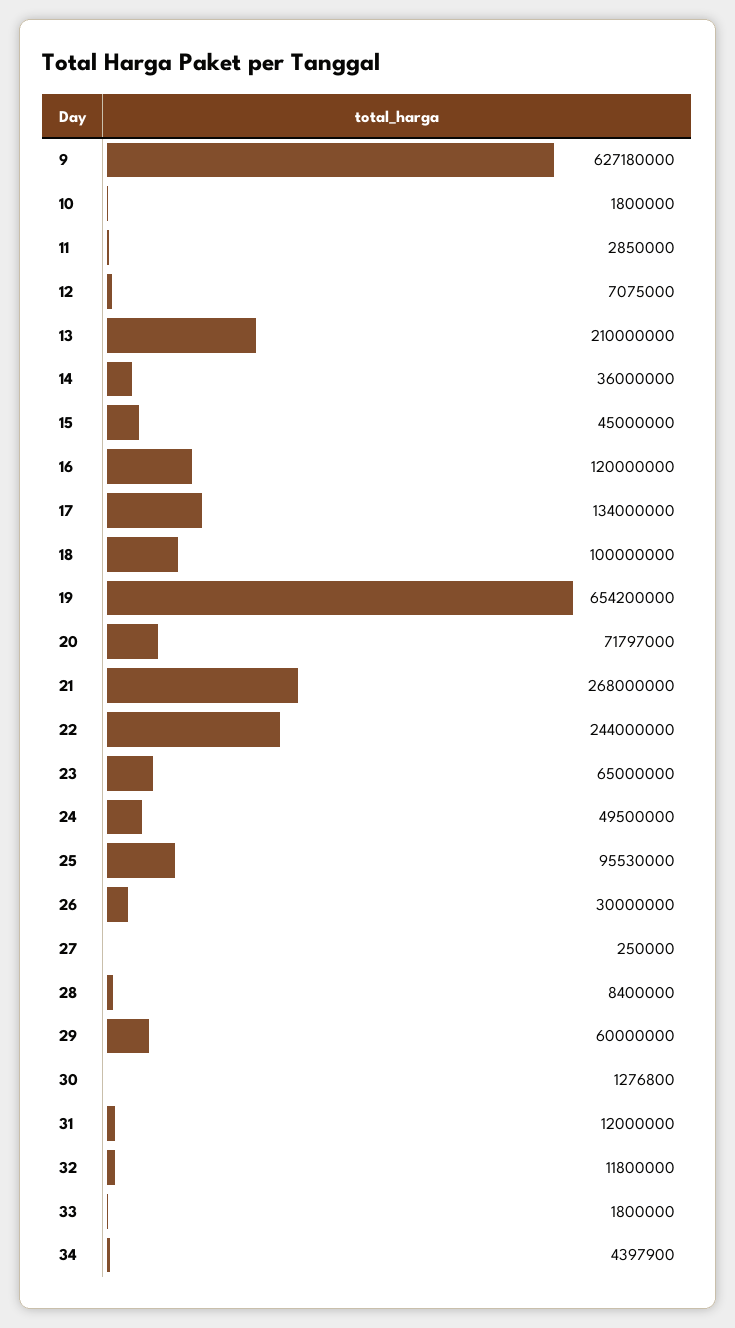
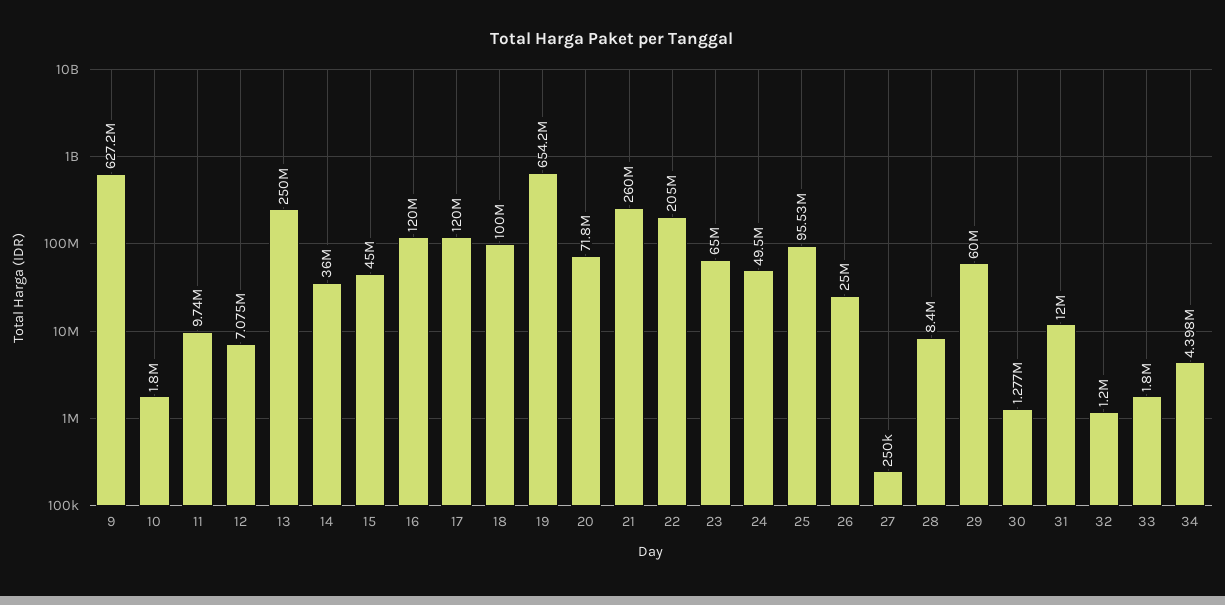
  {
    "9": 627180000,
    "10": 1800000,
-   "11": 2850000,
+   "11": 9740000,
    "12": 7075000,
-   "13": 210000000,
+   "13": 250000000,
    "14": 36000000,
    "15": 45000000,
    "16": 120000000,
-   "17": 134000000,
+   "17": 120000000,
    "18": 100000000,
    "19": 654200000,
    "20": 71797000,
-   "21": 268000000,
+   "21": 260000000,
-   "22": 244000000,
+   "22": 205000000,
    "23": 65000000,
    "24": 49500000,
    "25": 95530000,
-   "26": 30000000,
+   "26": 25000000,
    "27": 250000,
    "28": 8400000,
    "29": 60000000,
    "30": 1276800,
    "31": 12000000,
-   "32": 11800000,
+   "32": 1200000,
    "33": 1800000,
    "34": 4397900
  }

